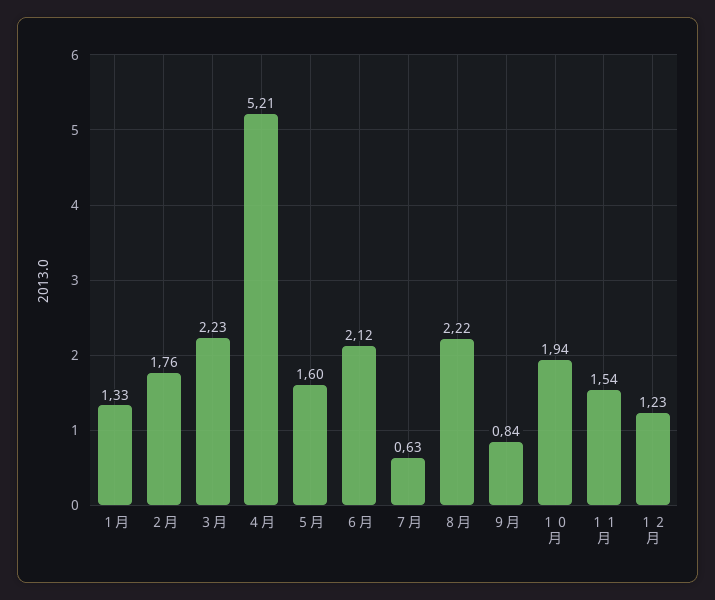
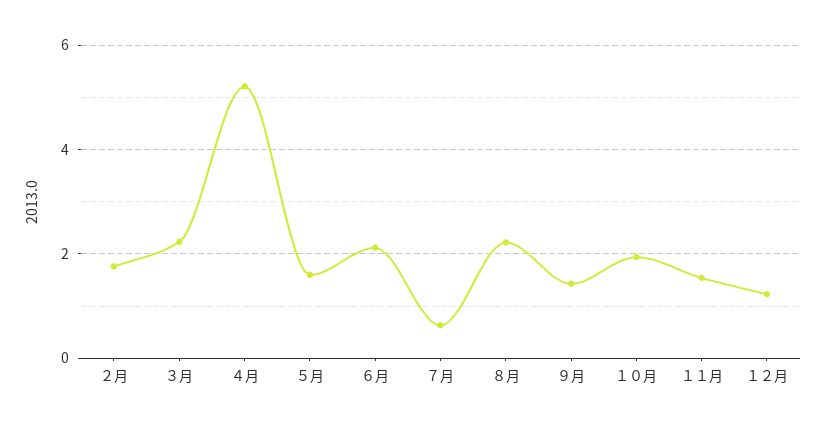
  {
-   "１月": 1.33,
    "２月": 1.76,
    "３月": 2.23,
    "４月": 5.21,
    "５月": 1.6,
    "６月": 2.12,
    "７月": 0.63,
    "８月": 2.22,
-   "９月": 0.84,
+   "９月": 1.4,
    "１０月": 1.94,
    "１１月": 1.54,
    "１２月": 1.23
  }

